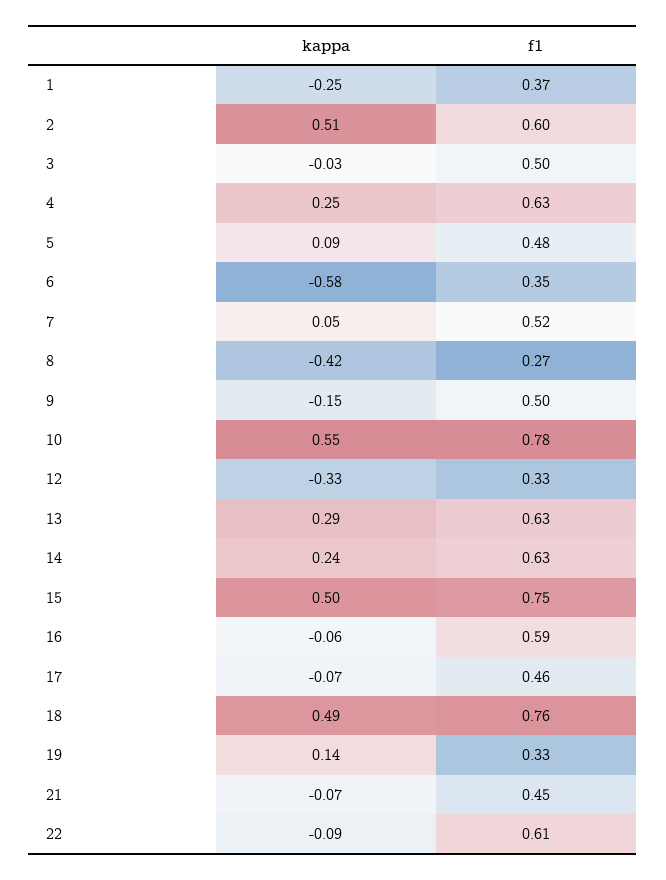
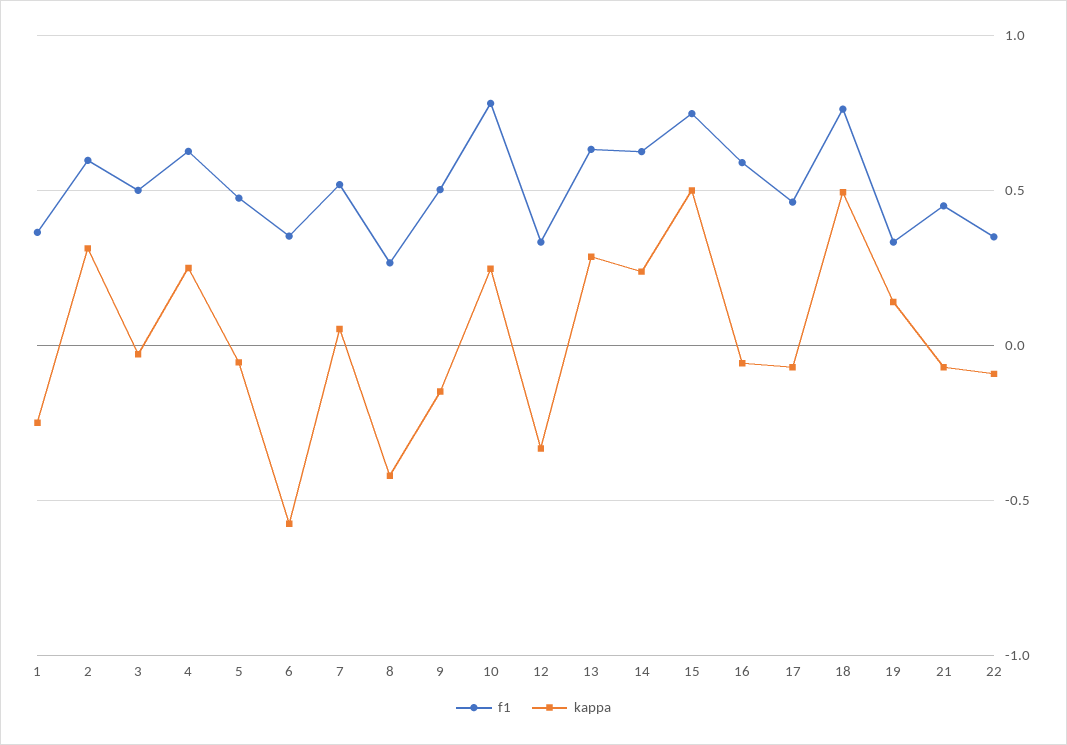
  {
    "kappa": {
      "1": -0.25,
-     "2": 0.51,
+     "2": 0.3,
      "3": -0.03,
      "4": 0.25,
-     "5": 0.09,
+     "5": -0.05,
      "6": -0.58,
      "7": 0.05,
      "8": -0.42,
      "9": -0.15,
-     "10": 0.55,
+     "10": 0.25,
      "12": -0.33,
      "13": 0.29,
      "14": 0.24,
      "15": 0.5,
      "16": -0.06,
      "17": -0.07,
      "18": 0.49,
      "19": 0.14,
      "21": -0.07,
      "22": -0.09
    },
    "f1": {
      "1": 0.37,
      "2": 0.6,
      "3": 0.5,
      "4": 0.63,
      "5": 0.48,
      "6": 0.35,
      "7": 0.52,
      "8": 0.27,
      "9": 0.5,
      "10": 0.78,
      "12": 0.33,
      "13": 0.63,
      "14": 0.63,
      "15": 0.75,
      "16": 0.59,
      "17": 0.46,
      "18": 0.76,
      "19": 0.33,
      "21": 0.45,
-     "22": 0.61
+     "22": 0.35
    }
  }

